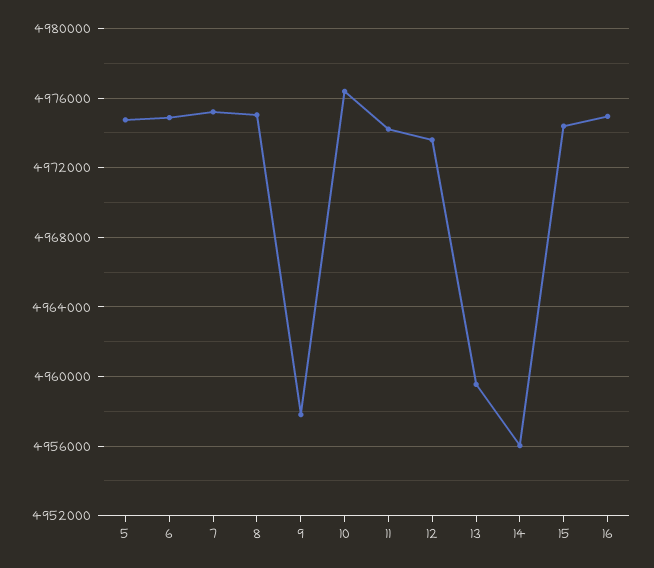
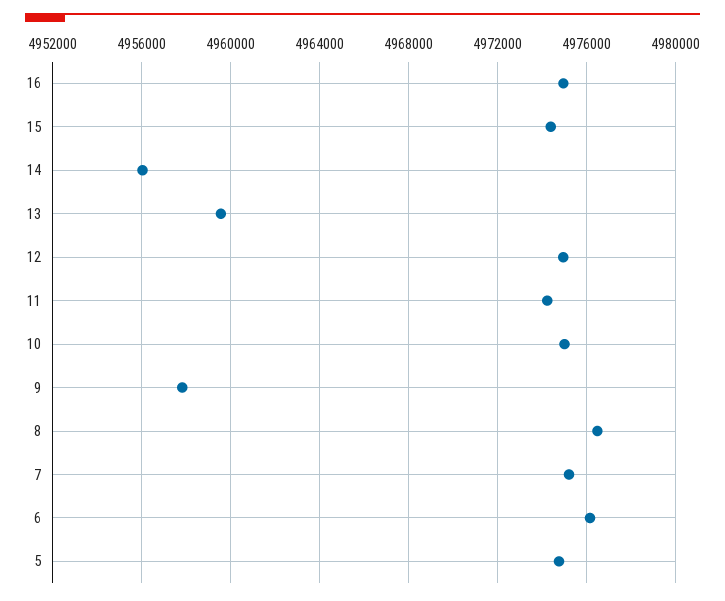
  {
    "5": 4975000,
-   "6": 4975000,
+   "6": 4976000,
    "7": 4975000,
-   "8": 4975000,
+   "8": 4976500,
    "9": 4958000,
-   "10": 4976500,
+   "10": 4975000,
    "11": 4974000,
-   "12": 4973500,
+   "12": 4975000,
    "13": 4959500,
    "14": 4956000,
    "15": 4974500,
    "16": 4975000
  }

